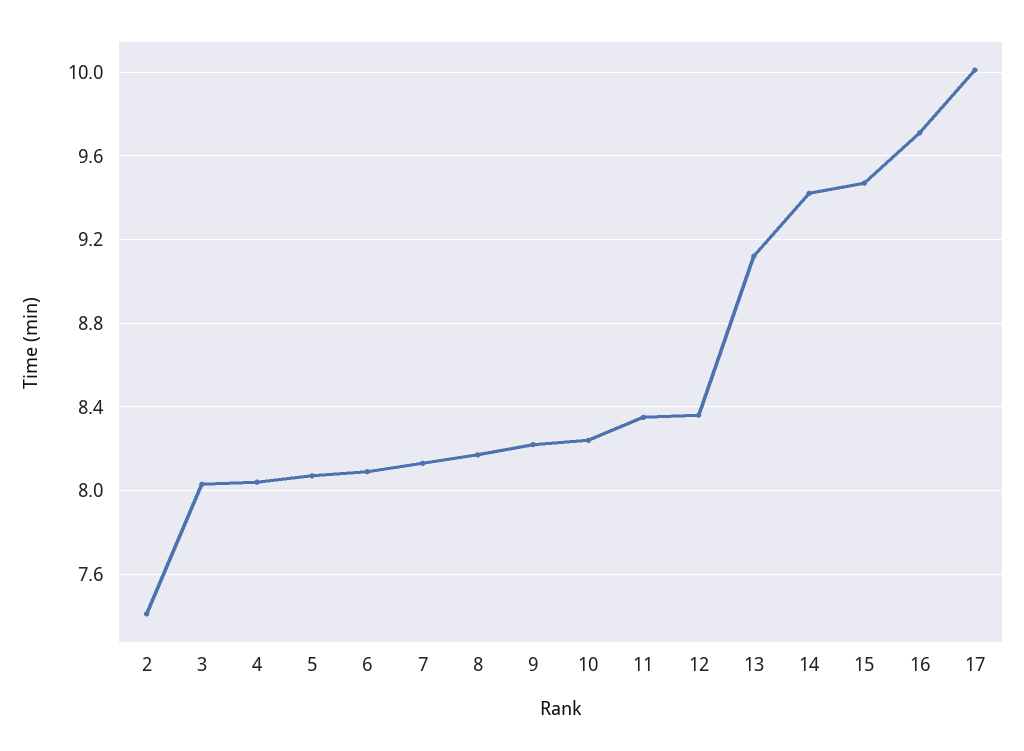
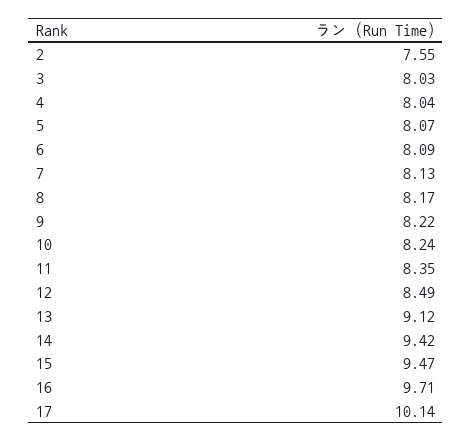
  {
-   "2": 7.4,
+   "2": 7.55,
    "3": 8.03,
    "4": 8.04,
    "5": 8.07,
    "6": 8.09,
    "7": 8.13,
    "8": 8.17,
    "9": 8.22,
    "10": 8.24,
    "11": 8.35,
-   "12": 8.35,
+   "12": 8.49,
    "13": 9.12,
    "14": 9.42,
    "15": 9.47,
    "16": 9.71,
-   "17": 10
+   "17": 10.14
  }

